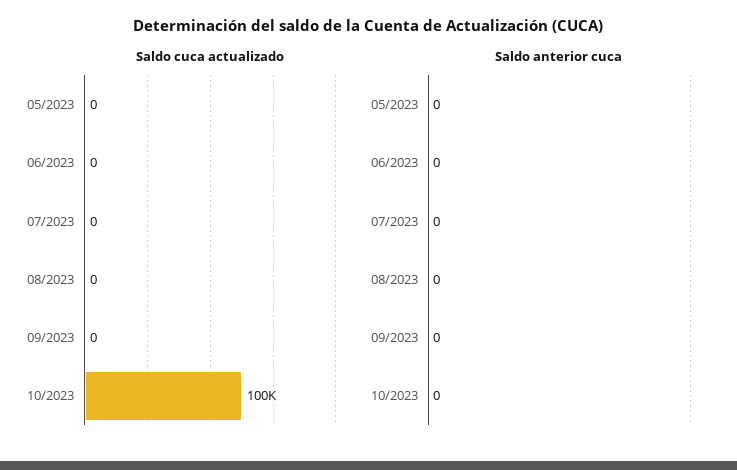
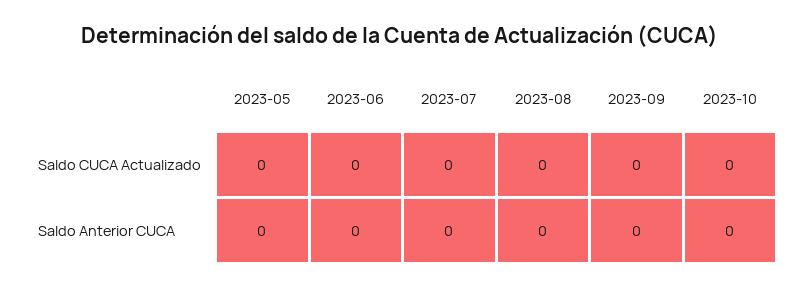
  {
    "Saldo cuca actualizado": {
      "05/2023": 0,
      "06/2023": 0,
      "07/2023": 0,
      "08/2023": 0,
      "09/2023": 0,
-     "10/2023": 100000
+     "10/2023": 0
    },
    "Saldo anterior cuca": {
      "05/2023": 0,
      "06/2023": 0,
      "07/2023": 0,
      "08/2023": 0,
      "09/2023": 0,
      "10/2023": 0
    }
  }

